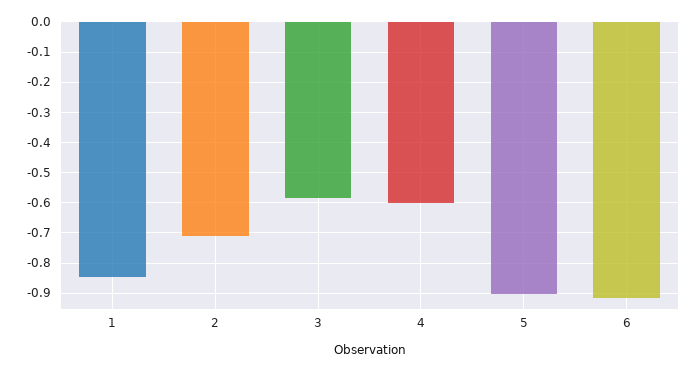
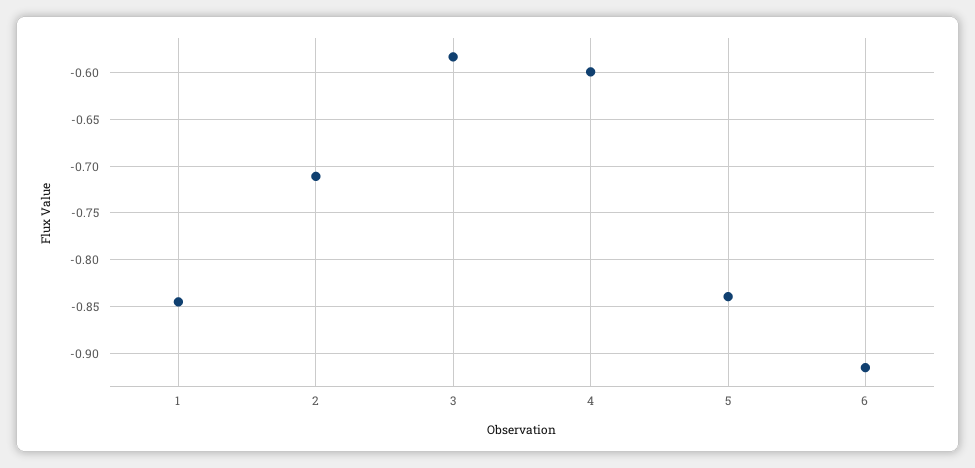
  {
    "1": -0.85,
    "2": -0.71,
    "3": -0.58,
    "4": -0.6,
-   "5": -0.9,
+   "5": -0.84,
    "6": -0.92
  }

